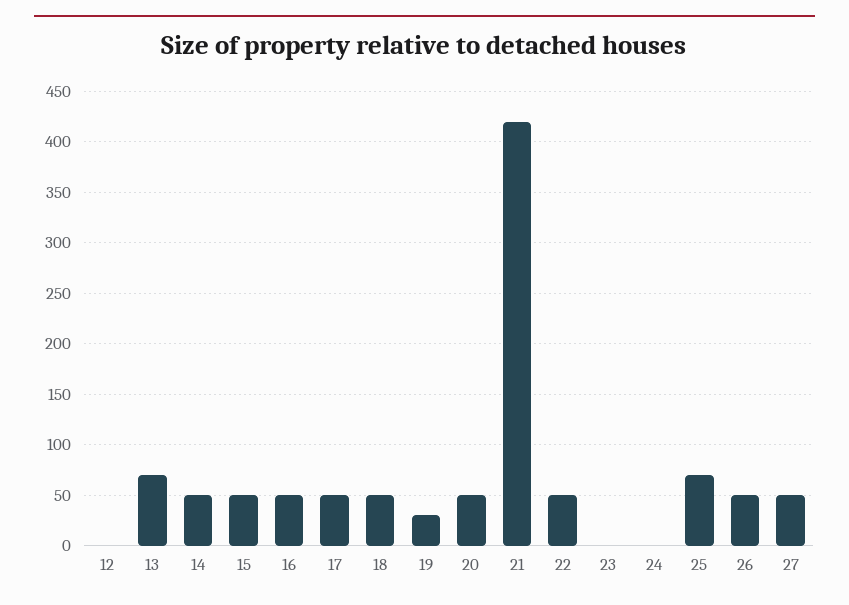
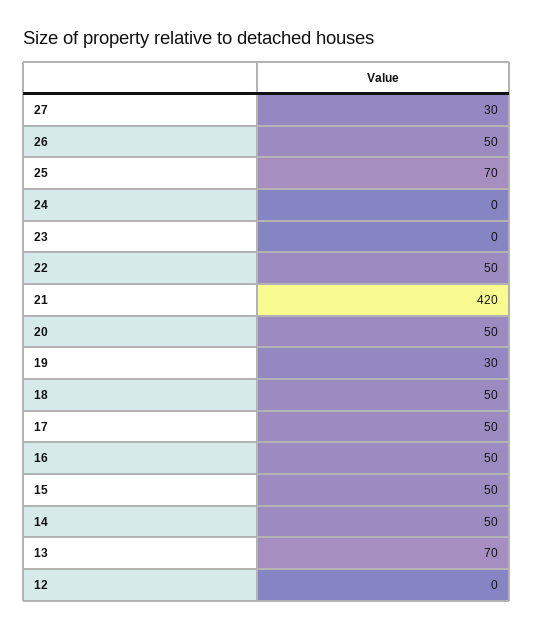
  {
    "12": 0,
    "13": 70,
    "14": 50,
    "15": 50,
    "16": 50,
    "17": 50,
    "18": 50,
    "19": 30,
    "20": 50,
    "21": 420,
    "22": 50,
    "23": 0,
    "24": 0,
    "25": 70,
    "26": 50,
-   "27": 50
+   "27": 30
  }

